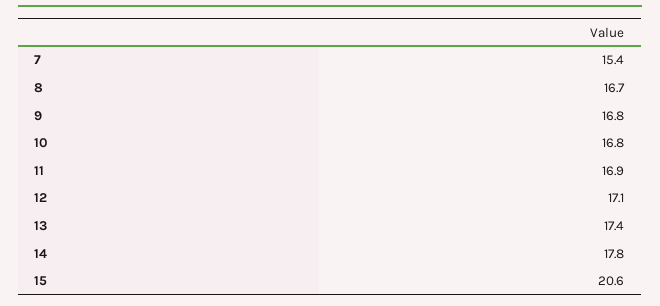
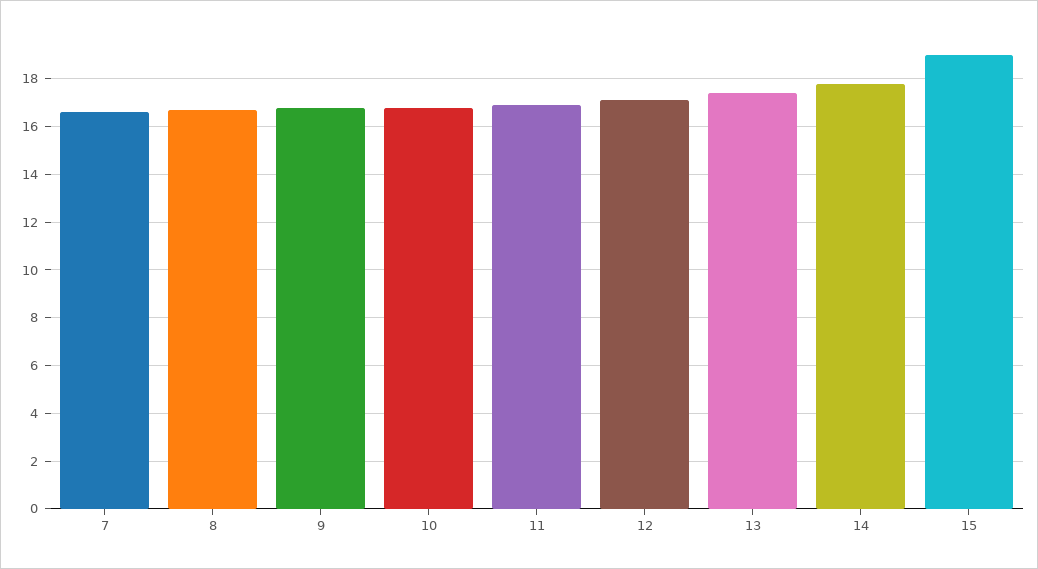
  {
-   "7": 15.4,
+   "7": 16.5,
    "8": 16.7,
    "9": 16.8,
    "10": 16.8,
    "11": 16.9,
    "12": 17.1,
    "13": 17.4,
    "14": 17.8,
-   "15": 20.6
+   "15": 19
  }

